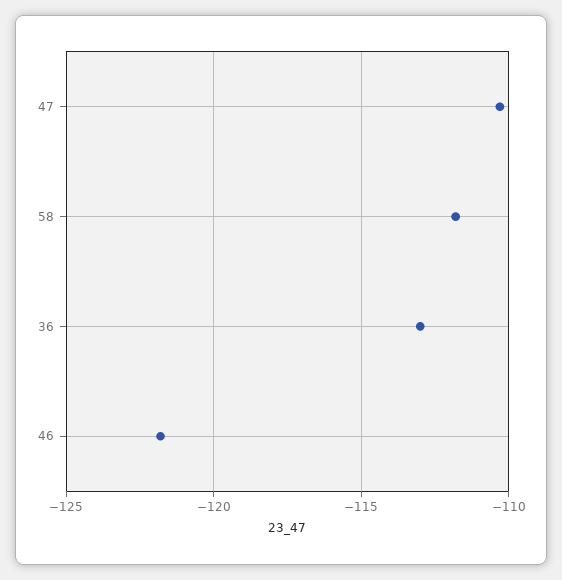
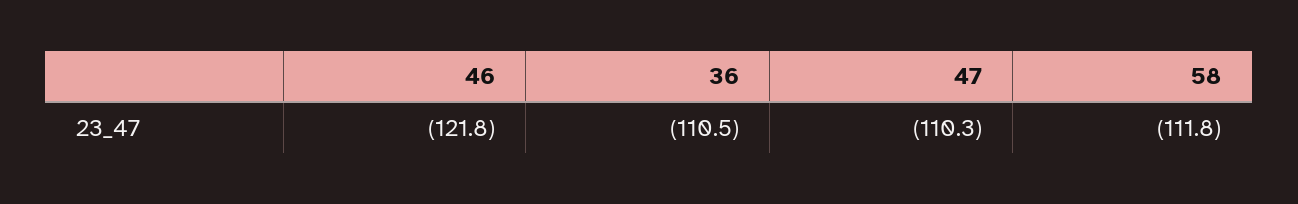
  {
    "47": -110.3,
    "58": -111.8,
-   "36": -113,
+   "36": -110.5,
    "46": -121.8
  }

